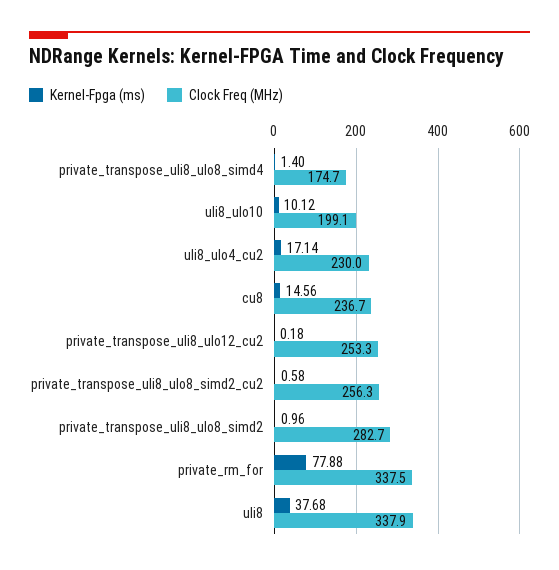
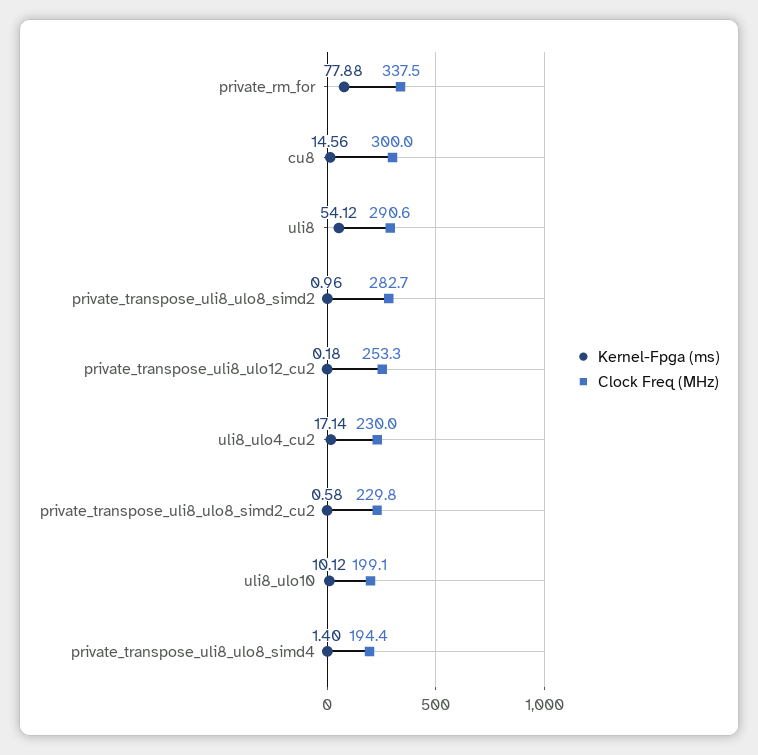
  {
    "Kernel-Fpga (ms)": {
      "private_transpose_uli8_ulo8_simd4": 1.4,
      "uli8_ulo10": 10.12,
      "uli8_ulo4_cu2": 17.14,
      "cu8": 14.56,
      "private_transpose_uli8_ulo12_cu2": 0.18,
      "private_transpose_uli8_ulo8_simd2_cu2": 0.58,
      "private_transpose_uli8_ulo8_simd2": 0.96,
      "private_rm_for": 77.88,
-     "uli8": 37.68
+     "uli8": 54.12
    },
    "Clock Freq (MHz)": {
-     "private_transpose_uli8_ulo8_simd4": 174.7,
+     "private_transpose_uli8_ulo8_simd4": 194.4,
      "uli8_ulo10": 199.1,
      "uli8_ulo4_cu2": 230,
-     "cu8": 236.7,
+     "cu8": 300,
      "private_transpose_uli8_ulo12_cu2": 253.3,
-     "private_transpose_uli8_ulo8_simd2_cu2": 256.3,
+     "private_transpose_uli8_ulo8_simd2_cu2": 229.8,
      "private_transpose_uli8_ulo8_simd2": 282.7,
      "private_rm_for": 337.5,
-     "uli8": 337.9
+     "uli8": 290.6
    }
  }

